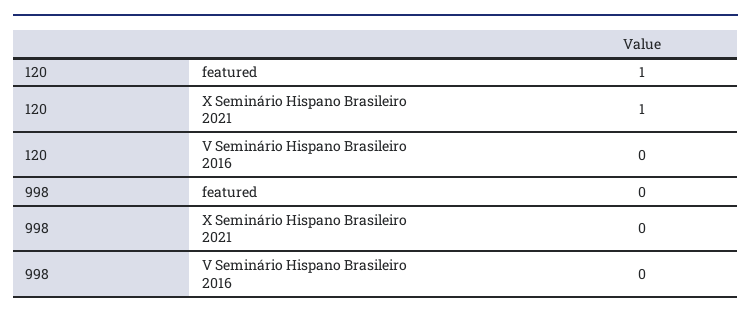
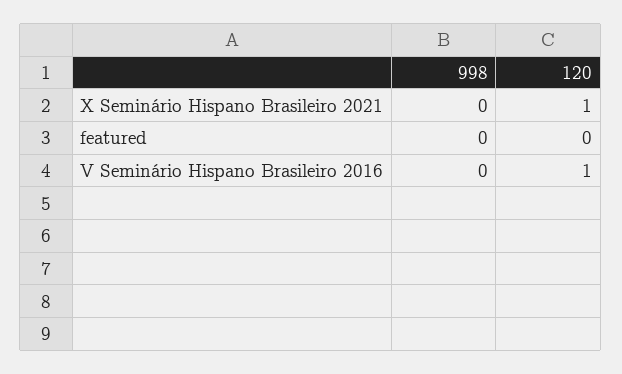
  {
    "120": {
-     "featured": 1,
+     "featured": 0,
      "X Seminário Hispano Brasileiro 2021": 1,
-     "V Seminário Hispano Brasileiro 2016": 0
+     "V Seminário Hispano Brasileiro 2016": 1
    },
    "998": {
      "featured": 0,
      "X Seminário Hispano Brasileiro 2021": 0,
      "V Seminário Hispano Brasileiro 2016": 0
    }
  }

